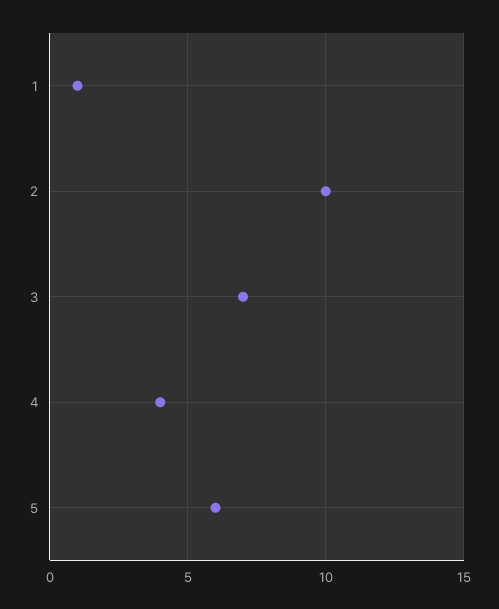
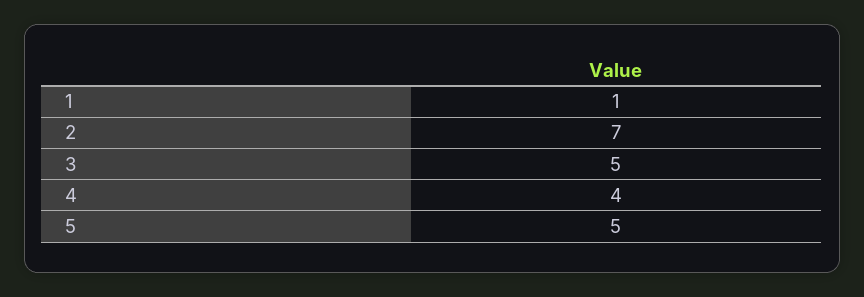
  {
    "1": 1,
-   "2": 10,
+   "2": 7,
-   "3": 7,
+   "3": 5,
    "4": 4,
-   "5": 6
+   "5": 5
  }

